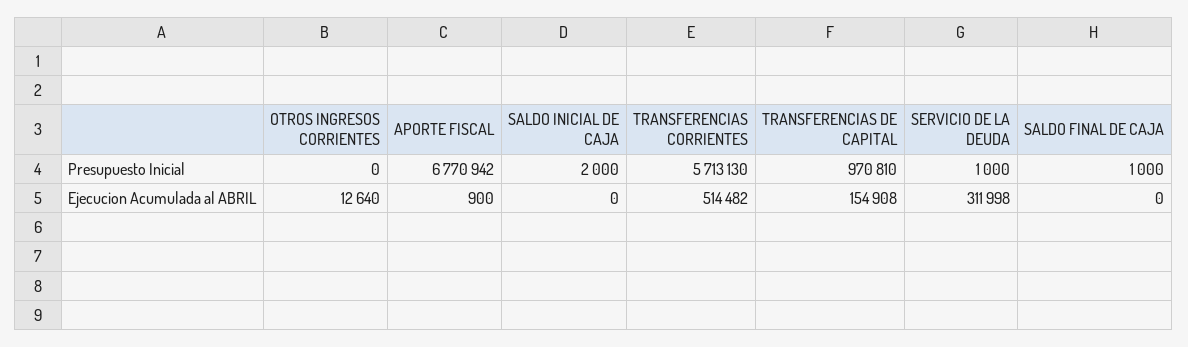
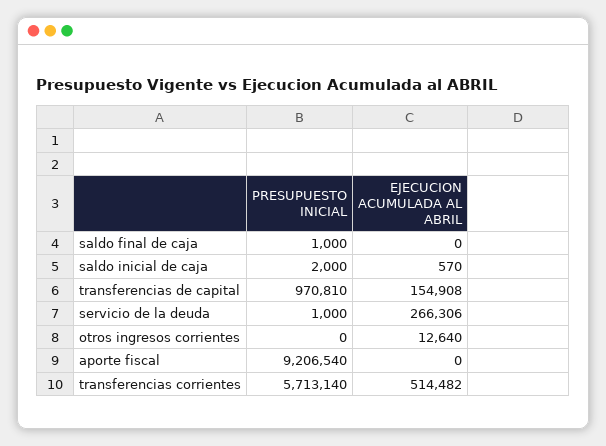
  {
    "OTROS INGRESOS CORRIENTES": {
      "Presupuesto Inicial": 0,
      "Ejecucion Acumulada al ABRIL": 12640
    },
    "APORTE FISCAL": {
-     "Presupuesto Inicial": 6770942,
+     "Presupuesto Inicial": 9206540,
-     "Ejecucion Acumulada al ABRIL": 900
+     "Ejecucion Acumulada al ABRIL": 0
    },
    "SALDO INICIAL DE CAJA": {
      "Presupuesto Inicial": 2000,
-     "Ejecucion Acumulada al ABRIL": 0
+     "Ejecucion Acumulada al ABRIL": 570
    },
    "TRANSFERENCIAS CORRIENTES": {
-     "Presupuesto Inicial": 5713130,
+     "Presupuesto Inicial": 5713140,
      "Ejecucion Acumulada al ABRIL": 514482
    },
    "TRANSFERENCIAS DE CAPITAL": {
      "Presupuesto Inicial": 970810,
      "Ejecucion Acumulada al ABRIL": 154908
    },
    "SERVICIO DE LA DEUDA": {
      "Presupuesto Inicial": 1000,
-     "Ejecucion Acumulada al ABRIL": 311998
+     "Ejecucion Acumulada al ABRIL": 266306
    },
    "SALDO FINAL DE CAJA": {
      "Presupuesto Inicial": 1000,
      "Ejecucion Acumulada al ABRIL": 0
    }
  }

